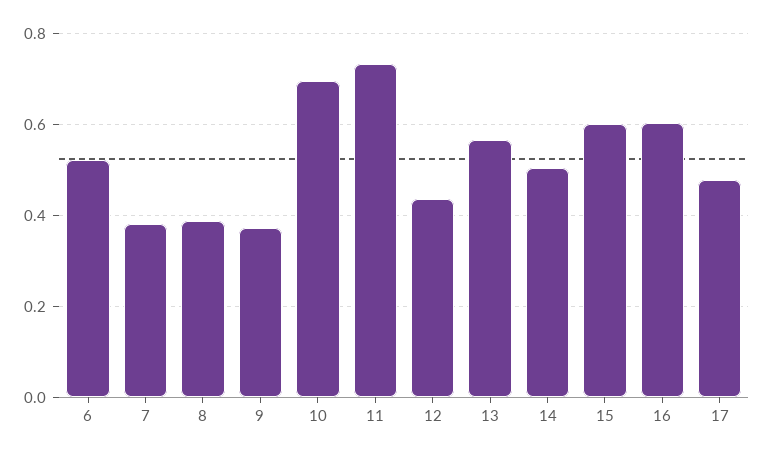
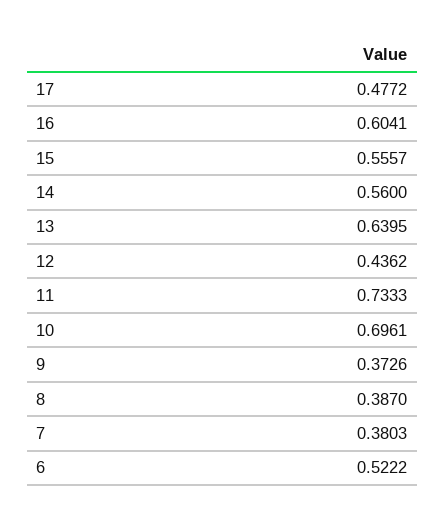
  {
    "6": 0.5222,
    "7": 0.3803,
    "8": 0.387,
    "9": 0.3726,
    "10": 0.6961,
    "11": 0.7333,
    "12": 0.4362,
-   "13": 0.56,
+   "13": 0.6395,
-   "14": 0.5,
+   "14": 0.56,
-   "15": 0.6,
+   "15": 0.5557,
    "16": 0.6041,
    "17": 0.4772
  }

